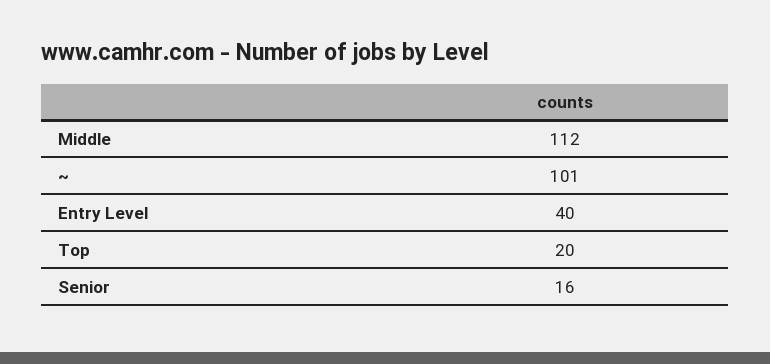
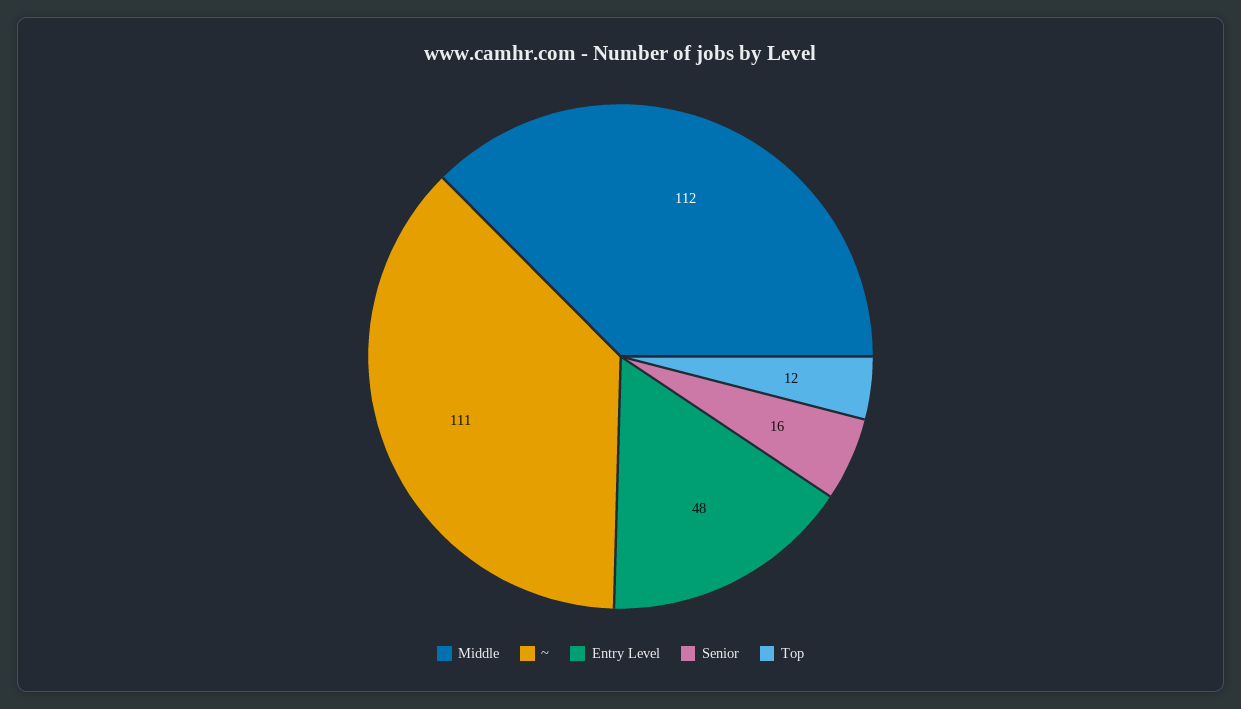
  {
    "Middle": 112,
-   "~": 101,
+   "~": 111,
-   "Entry Level": 40,
+   "Entry Level": 48,
-   "Top": 20,
+   "Top": 12,
    "Senior": 16
  }

